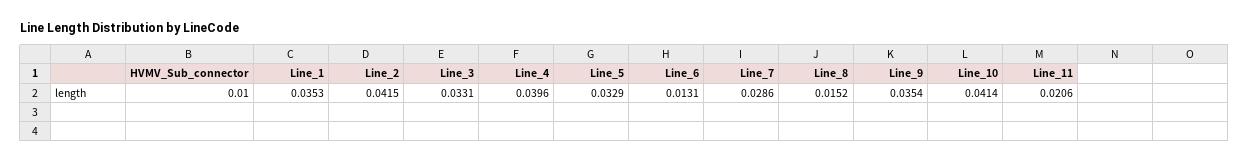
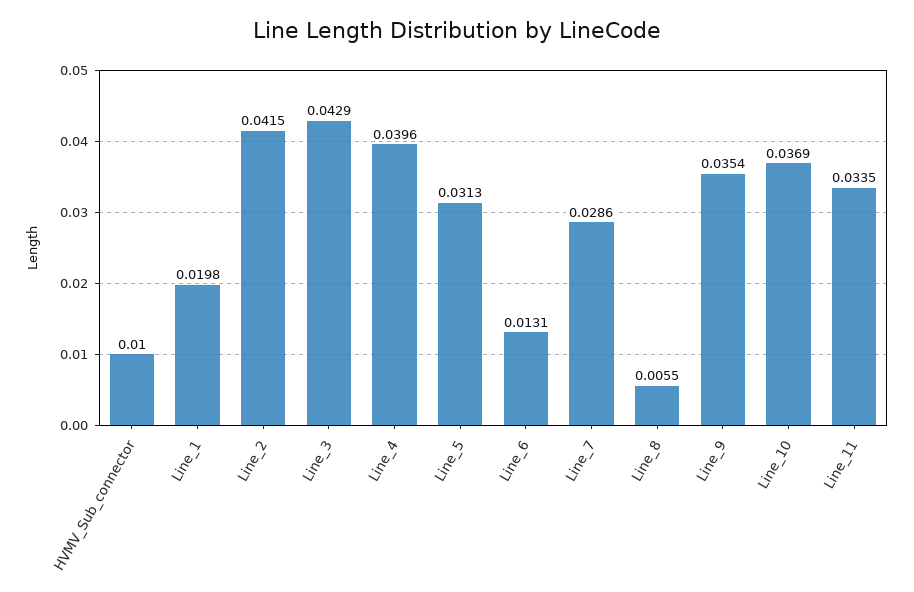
  {
    "HVMV_Sub_connector": 0.01,
-   "Line_1": 0.0353,
+   "Line_1": 0.0198,
    "Line_2": 0.0415,
-   "Line_3": 0.0331,
+   "Line_3": 0.0429,
    "Line_4": 0.0396,
-   "Line_5": 0.0329,
+   "Line_5": 0.0313,
    "Line_6": 0.0131,
    "Line_7": 0.0286,
-   "Line_8": 0.0152,
+   "Line_8": 0.0055,
    "Line_9": 0.0354,
-   "Line_10": 0.0414,
+   "Line_10": 0.0369,
-   "Line_11": 0.0206
+   "Line_11": 0.0335
  }

